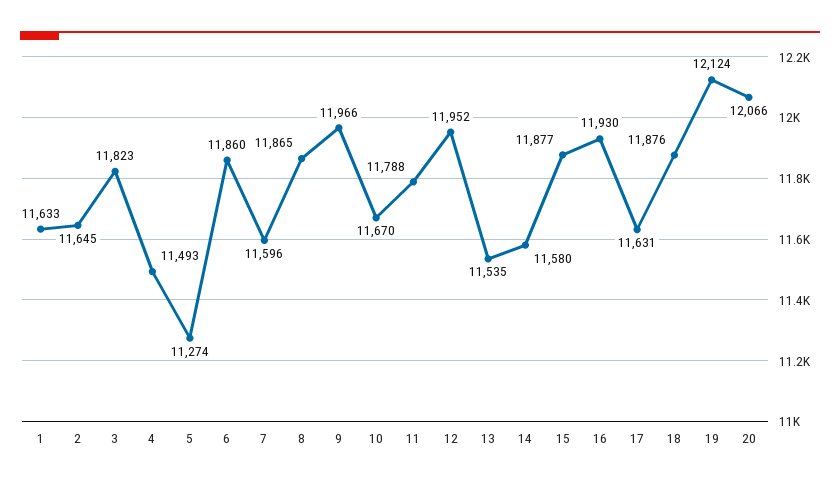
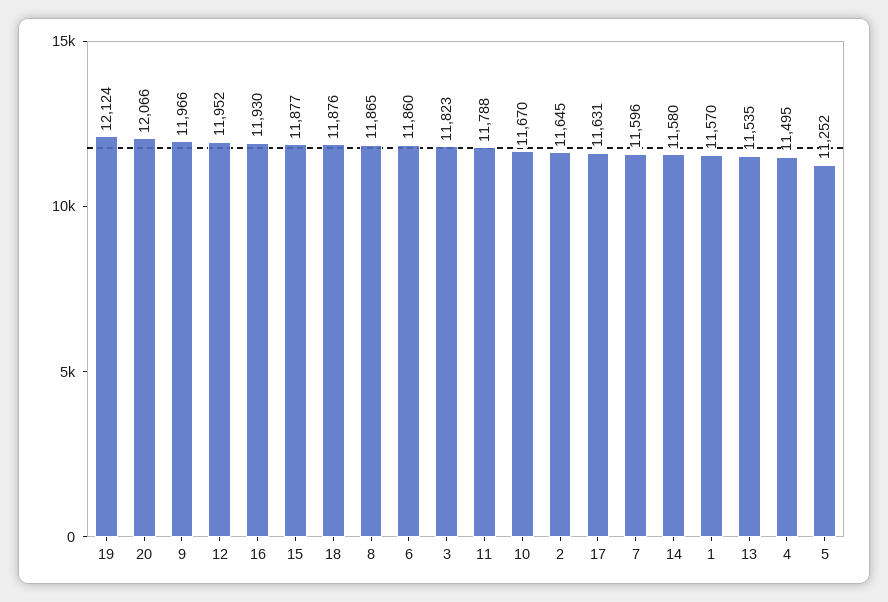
  {
-   "1": 11633,
+   "1": 11570,
    "2": 11645,
    "3": 11823,
-   "4": 11493,
+   "4": 11495,
-   "5": 11274,
+   "5": 11252,
    "6": 11860,
    "7": 11596,
    "8": 11865,
    "9": 11966,
    "10": 11670,
    "11": 11788,
    "12": 11952,
    "13": 11535,
    "14": 11580,
    "15": 11877,
    "16": 11930,
    "17": 11631,
    "18": 11876,
    "19": 12124,
    "20": 12066
  }

